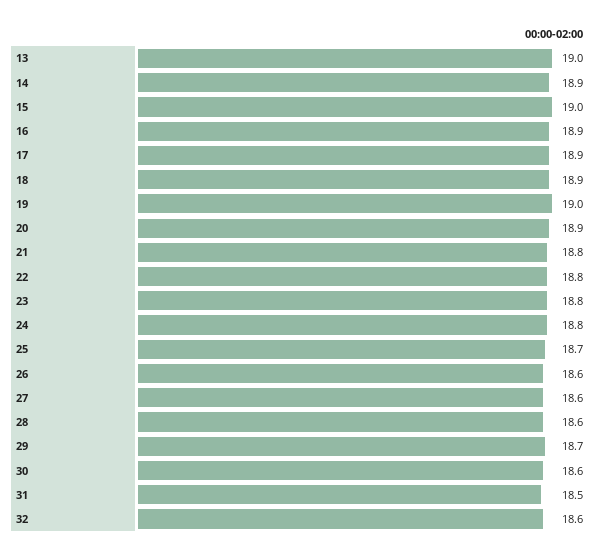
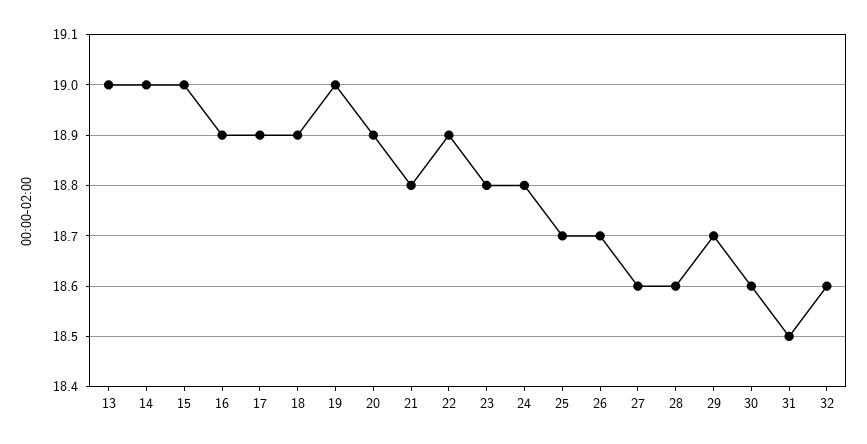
  {
    "13": 19,
-   "14": 18.9,
+   "14": 19,
    "15": 19,
    "16": 18.9,
    "17": 18.9,
    "18": 18.9,
    "19": 19,
    "20": 18.9,
    "21": 18.8,
-   "22": 18.8,
+   "22": 18.9,
    "23": 18.8,
    "24": 18.8,
    "25": 18.7,
-   "26": 18.6,
+   "26": 18.7,
    "27": 18.6,
    "28": 18.6,
    "29": 18.7,
    "30": 18.6,
    "31": 18.5,
    "32": 18.6
  }

